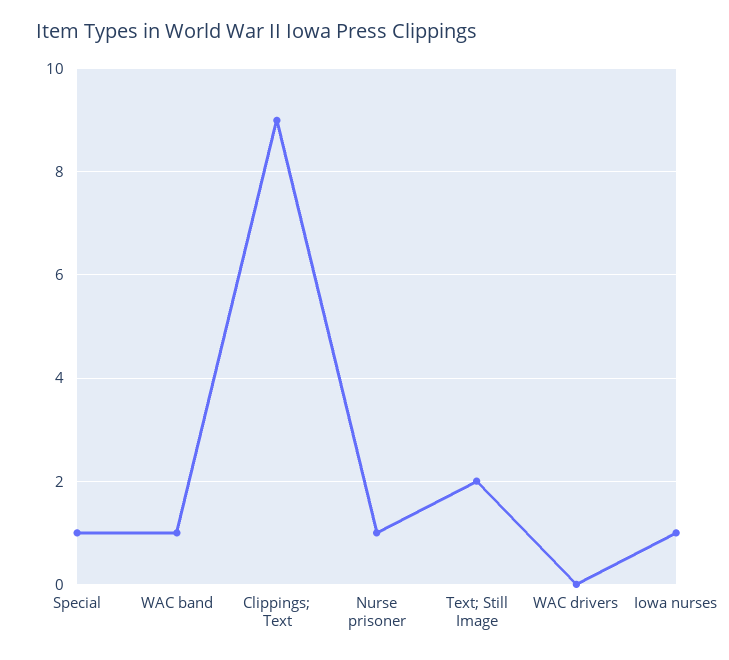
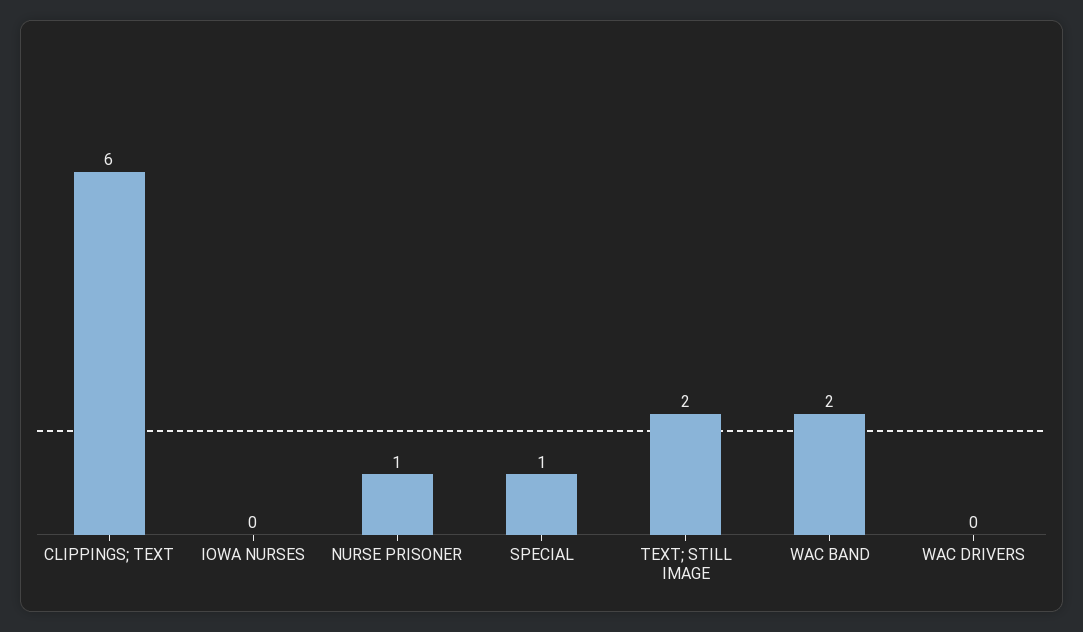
  {
    "Special": 1,
-   "WAC band": 1,
+   "WAC band": 2,
-   "Clippings; Text": 9,
+   "Clippings; Text": 6,
    "Nurse prisoner": 1,
    "Text; Still Image": 2,
    "WAC drivers": 0,
-   "Iowa nurses": 1
+   "Iowa nurses": 0
  }

